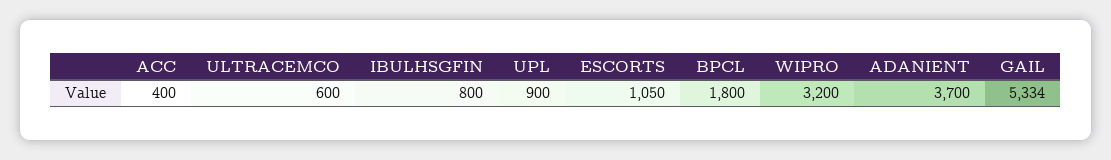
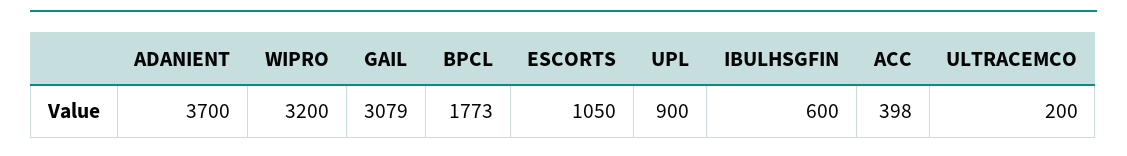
  {
-   "ACC": 400,
+   "ACC": 398,
-   "ULTRACEMCO": 600,
+   "ULTRACEMCO": 200,
-   "IBULHSGFIN": 800,
+   "IBULHSGFIN": 600,
    "UPL": 900,
    "ESCORTS": 1050,
-   "BPCL": 1800,
+   "BPCL": 1773,
    "WIPRO": 3200,
    "ADANIENT": 3700,
-   "GAIL": 5334
+   "GAIL": 3079
  }

